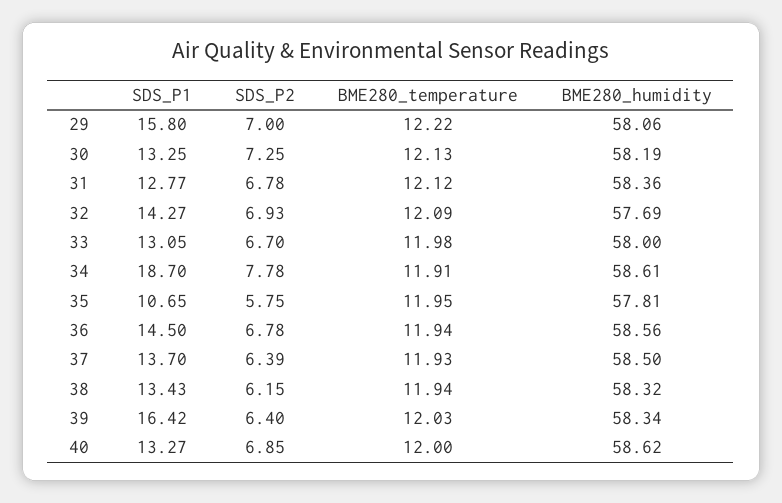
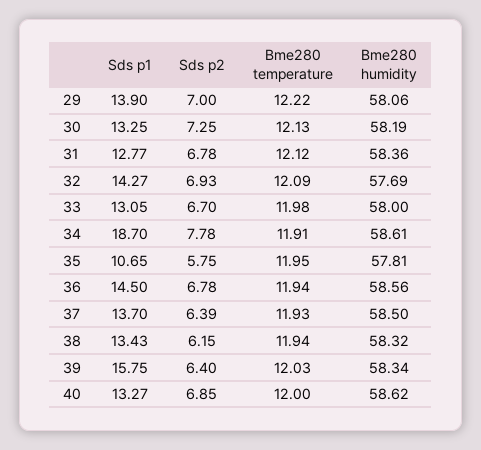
  {
    "SDS_P1": {
-     "29": 15.8,
+     "29": 13.9,
      "30": 13.25,
      "31": 12.77,
      "32": 14.27,
      "33": 13.05,
      "34": 18.7,
      "35": 10.65,
      "36": 14.5,
      "37": 13.7,
      "38": 13.43,
-     "39": 16.42,
+     "39": 15.75,
      "40": 13.27
    },
    "SDS_P2": {
      "29": 7,
      "30": 7.25,
      "31": 6.78,
      "32": 6.93,
      "33": 6.7,
      "34": 7.78,
      "35": 5.75,
      "36": 6.78,
      "37": 6.39,
      "38": 6.15,
      "39": 6.4,
      "40": 6.85
    },
    "BME280_temperature": {
      "29": 12.22,
      "30": 12.13,
      "31": 12.12,
      "32": 12.09,
      "33": 11.98,
      "34": 11.91,
      "35": 11.95,
      "36": 11.94,
      "37": 11.93,
      "38": 11.94,
      "39": 12.03,
      "40": 12
    },
    "BME280_humidity": {
      "29": 58.06,
      "30": 58.19,
      "31": 58.36,
      "32": 57.69,
      "33": 58,
      "34": 58.61,
      "35": 57.81,
      "36": 58.56,
      "37": 58.5,
      "38": 58.32,
      "39": 58.34,
      "40": 58.62
    }
  }

